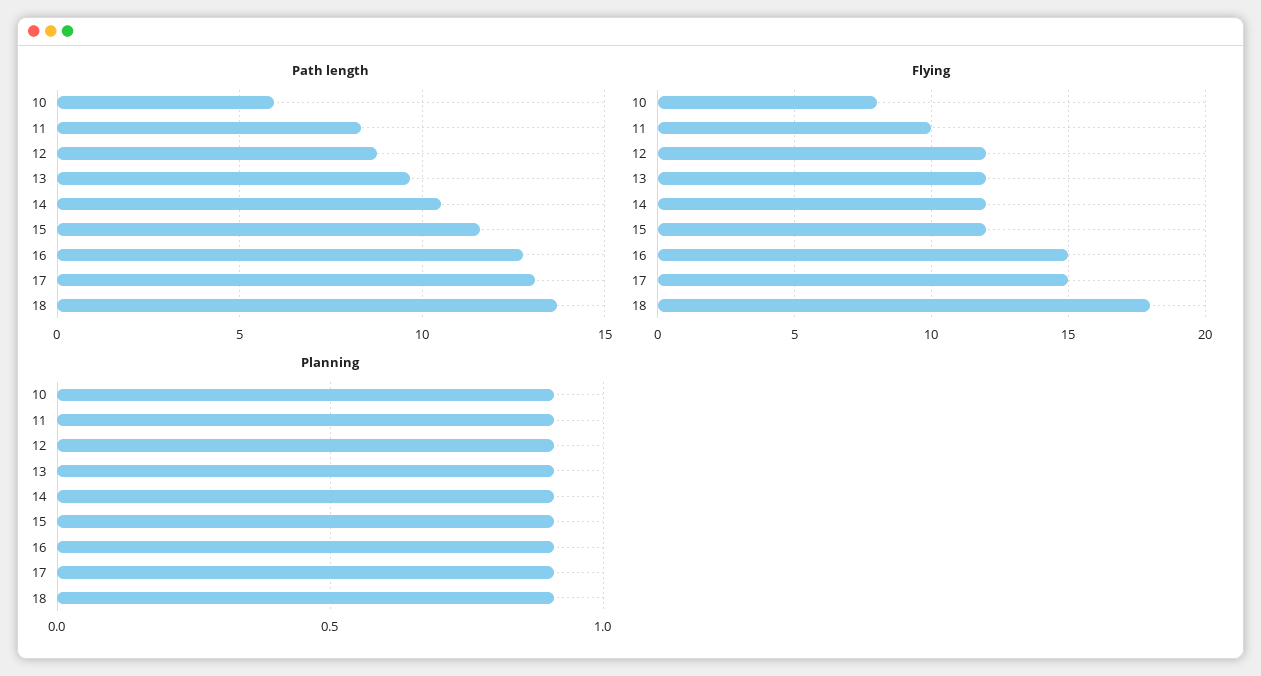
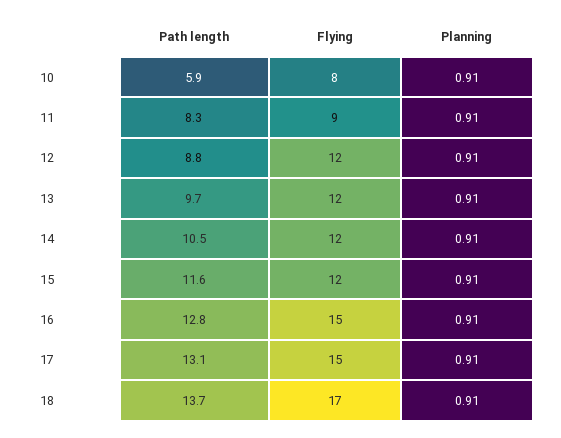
  {
    "Path length": {
      "10": 5.9,
      "11": 8.3,
      "12": 8.8,
      "13": 9.7,
      "14": 10.5,
      "15": 11.6,
      "16": 12.8,
      "17": 13.1,
      "18": 13.7
    },
    "Flying": {
      "10": 8,
-     "11": 10,
+     "11": 9,
      "12": 12,
      "13": 12,
      "14": 12,
      "15": 12,
      "16": 15,
      "17": 15,
-     "18": 18
+     "18": 17
    },
    "Planning": {
      "10": 0.91,
      "11": 0.91,
      "12": 0.91,
      "13": 0.91,
      "14": 0.91,
      "15": 0.91,
      "16": 0.91,
      "17": 0.91,
      "18": 0.91
    }
  }

